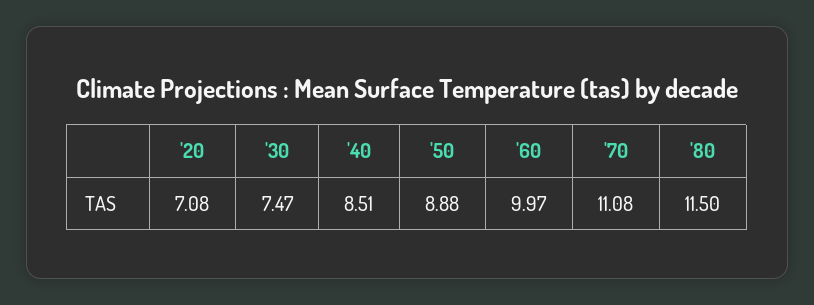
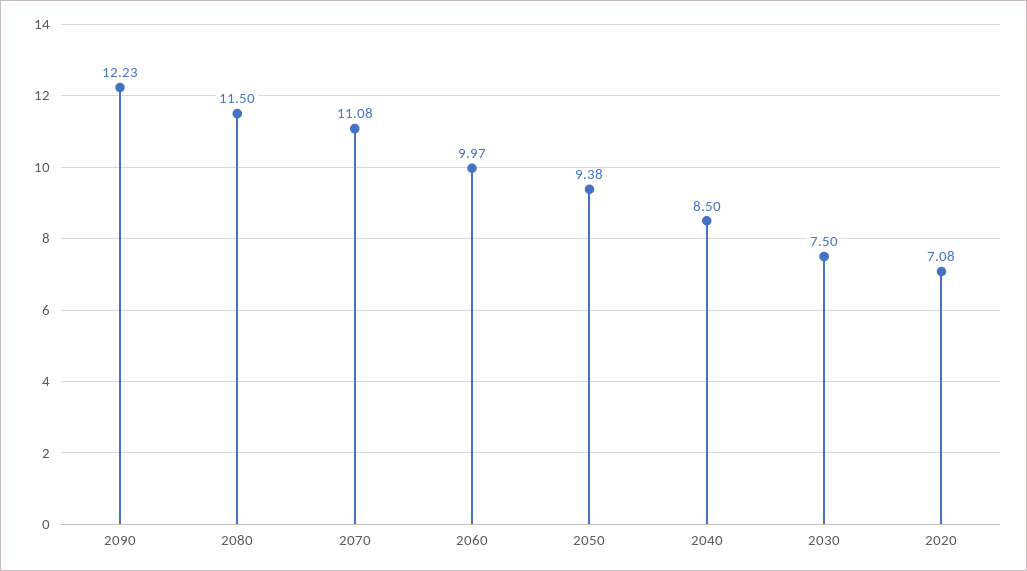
  {
    "'20": 7.08,
-   "'30": 7.47,
+   "'30": 7.5,
-   "'40": 8.51,
+   "'40": 8.5,
-   "'50": 8.88,
+   "'50": 9.38,
    "'60": 9.97,
    "'70": 11.08,
-   "'80": 11.5
+   "'80": 11.5,
+   "2090": 12.23
  }

